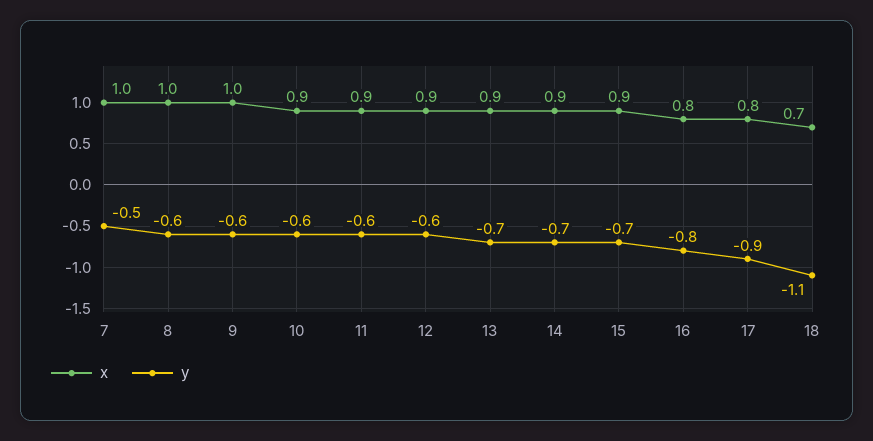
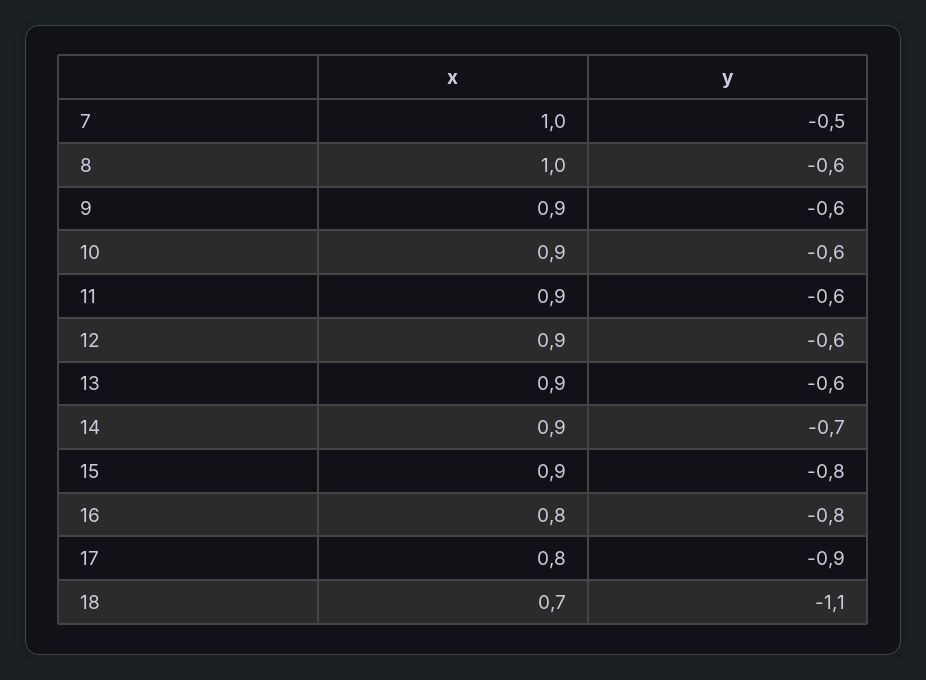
  {
    "x": {
      "7": 1,
      "8": 1,
-     "9": 1,
+     "9": 0.9,
      "10": 0.9,
      "11": 0.9,
      "12": 0.9,
      "13": 0.9,
      "14": 0.9,
      "15": 0.9,
      "16": 0.8,
      "17": 0.8,
      "18": 0.7
    },
    "y": {
      "7": -0.5,
      "8": -0.6,
      "9": -0.6,
      "10": -0.6,
      "11": -0.6,
      "12": -0.6,
-     "13": -0.7,
+     "13": -0.6,
      "14": -0.7,
-     "15": -0.7,
+     "15": -0.8,
      "16": -0.8,
      "17": -0.9,
      "18": -1.1
    }
  }

